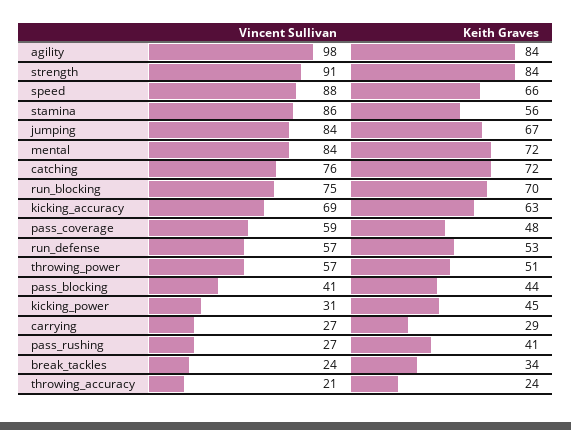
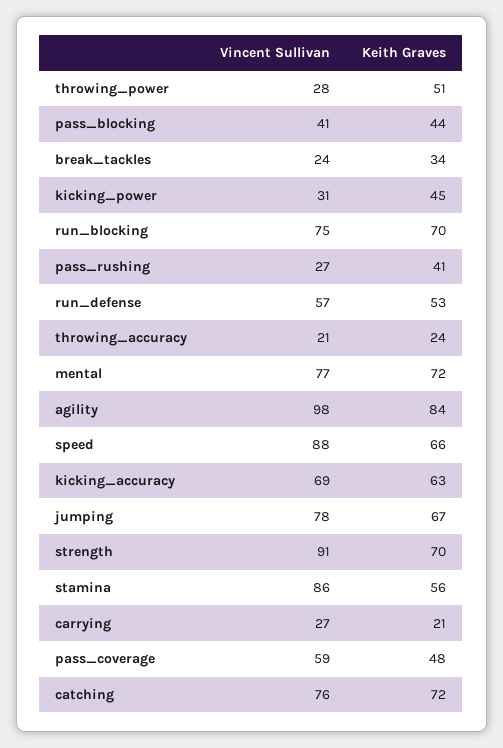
  {
    "Vincent Sullivan": {
      "agility": 98,
      "strength": 91,
      "speed": 88,
      "stamina": 86,
-     "jumping": 84,
+     "jumping": 78,
-     "mental": 84,
+     "mental": 77,
      "catching": 76,
      "run_blocking": 75,
      "kicking_accuracy": 69,
      "pass_coverage": 59,
      "run_defense": 57,
-     "throwing_power": 57,
+     "throwing_power": 28,
      "pass_blocking": 41,
      "kicking_power": 31,
      "carrying": 27,
      "pass_rushing": 27,
      "break_tackles": 24,
      "throwing_accuracy": 21
    },
    "Keith Graves": {
      "agility": 84,
-     "strength": 84,
+     "strength": 70,
      "speed": 66,
      "stamina": 56,
      "jumping": 67,
      "mental": 72,
      "catching": 72,
      "run_blocking": 70,
      "kicking_accuracy": 63,
      "pass_coverage": 48,
      "run_defense": 53,
      "throwing_power": 51,
      "pass_blocking": 44,
      "kicking_power": 45,
-     "carrying": 29,
+     "carrying": 21,
      "pass_rushing": 41,
      "break_tackles": 34,
      "throwing_accuracy": 24
    }
  }

